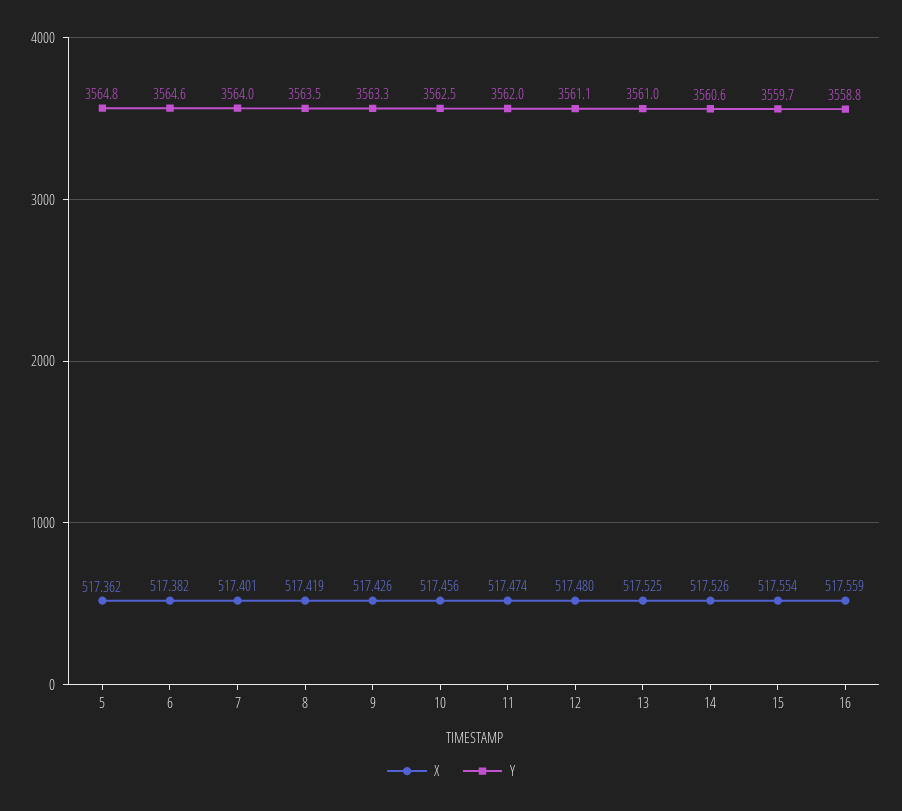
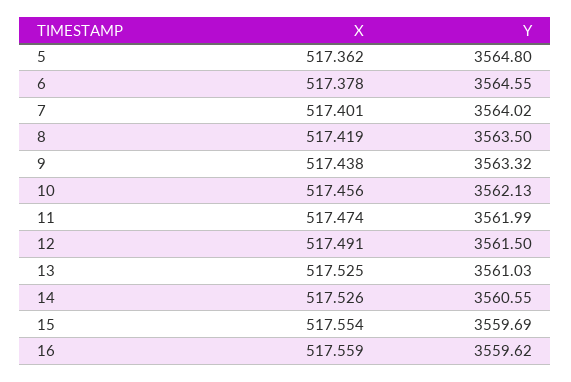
  {
    "X": {
      "5": 517.362,
-     "6": 517.382,
+     "6": 517.378,
      "7": 517.401,
      "8": 517.419,
-     "9": 517.426,
+     "9": 517.438,
      "10": 517.456,
      "11": 517.474,
-     "12": 517.48,
+     "12": 517.491,
      "13": 517.525,
      "14": 517.526,
      "15": 517.554,
      "16": 517.559
    },
    "Y": {
      "5": 3564.8,
      "6": 3564.55,
      "7": 3564.02,
      "8": 3563.5,
      "9": 3563.32,
-     "10": 3562.5,
+     "10": 3562.13,
      "11": 3561.99,
-     "12": 3561.1,
+     "12": 3561.5,
      "13": 3561.03,
      "14": 3560.55,
      "15": 3559.69,
-     "16": 3558.8
+     "16": 3559.62
    }
  }

